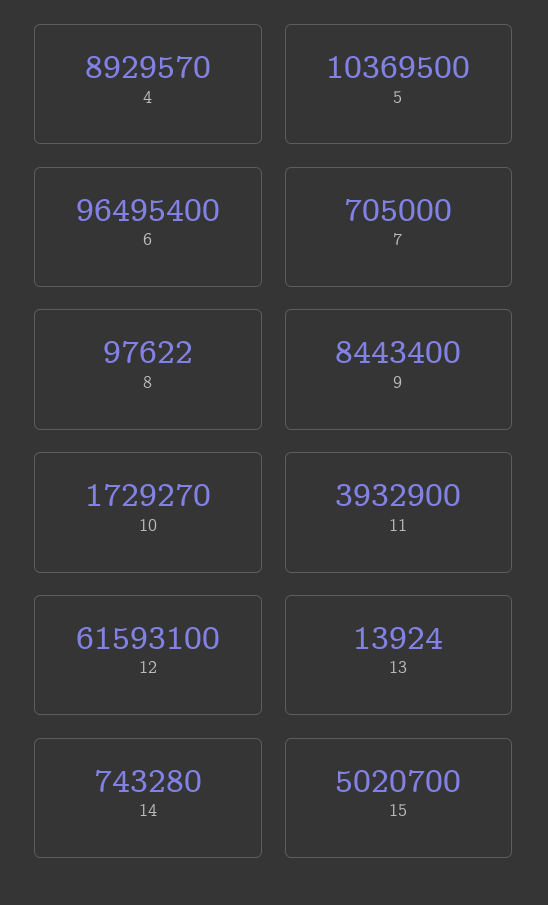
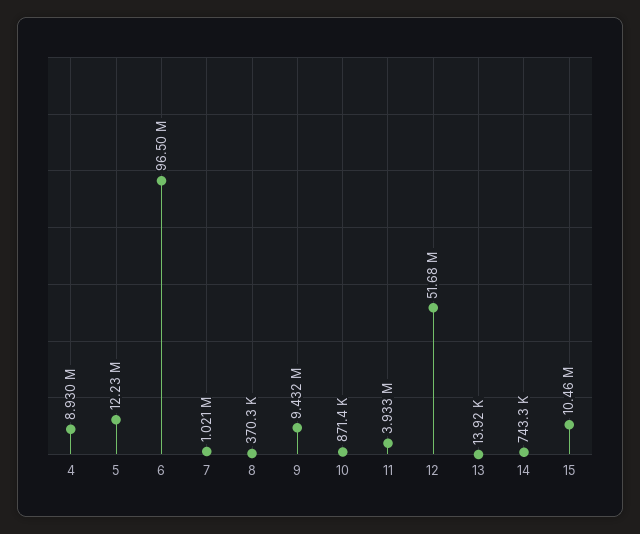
  {
    "4": 8929570,
-   "5": 10369500,
+   "5": 12230000,
    "6": 96495400,
-   "7": 705000,
+   "7": 1021000,
-   "8": 97622,
+   "8": 370300,
-   "9": 8443400,
+   "9": 9432000,
-   "10": 1729270,
+   "10": 871400,
    "11": 3932900,
-   "12": 61593100,
+   "12": 51680000,
    "13": 13924,
    "14": 743280,
-   "15": 5020700
+   "15": 10460000
  }

